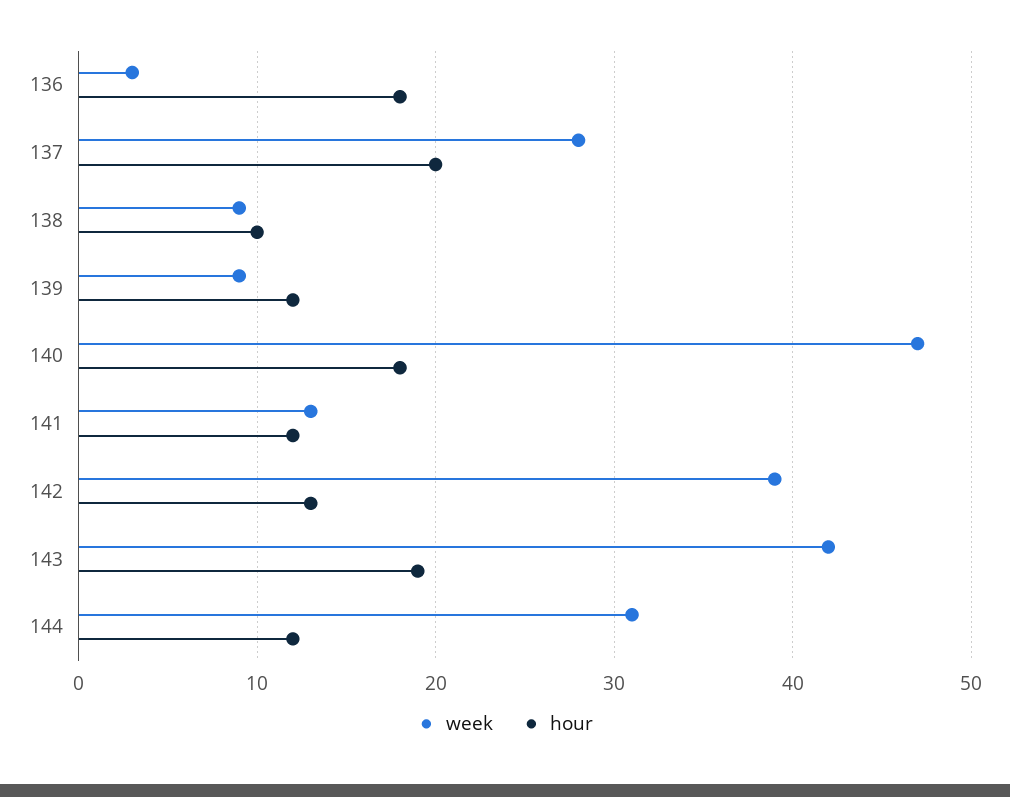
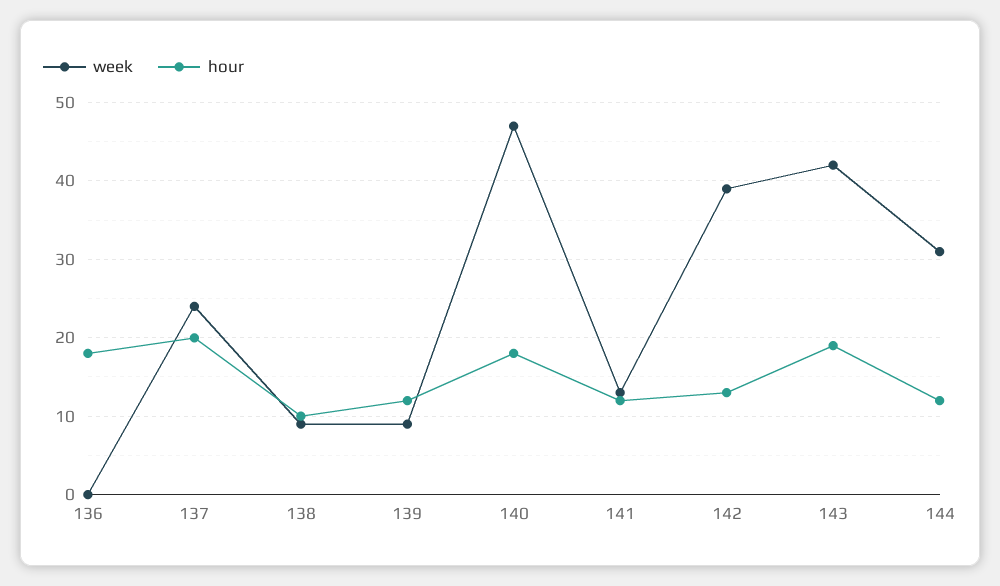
  {
    "week": {
-     "136": 3,
+     "136": 0,
-     "137": 28,
+     "137": 24,
      "138": 9,
      "139": 9,
      "140": 47,
      "141": 13,
      "142": 39,
      "143": 42,
      "144": 31
    },
    "hour": {
      "136": 18,
      "137": 20,
      "138": 10,
      "139": 12,
      "140": 18,
      "141": 12,
      "142": 13,
      "143": 19,
      "144": 12
    }
  }

